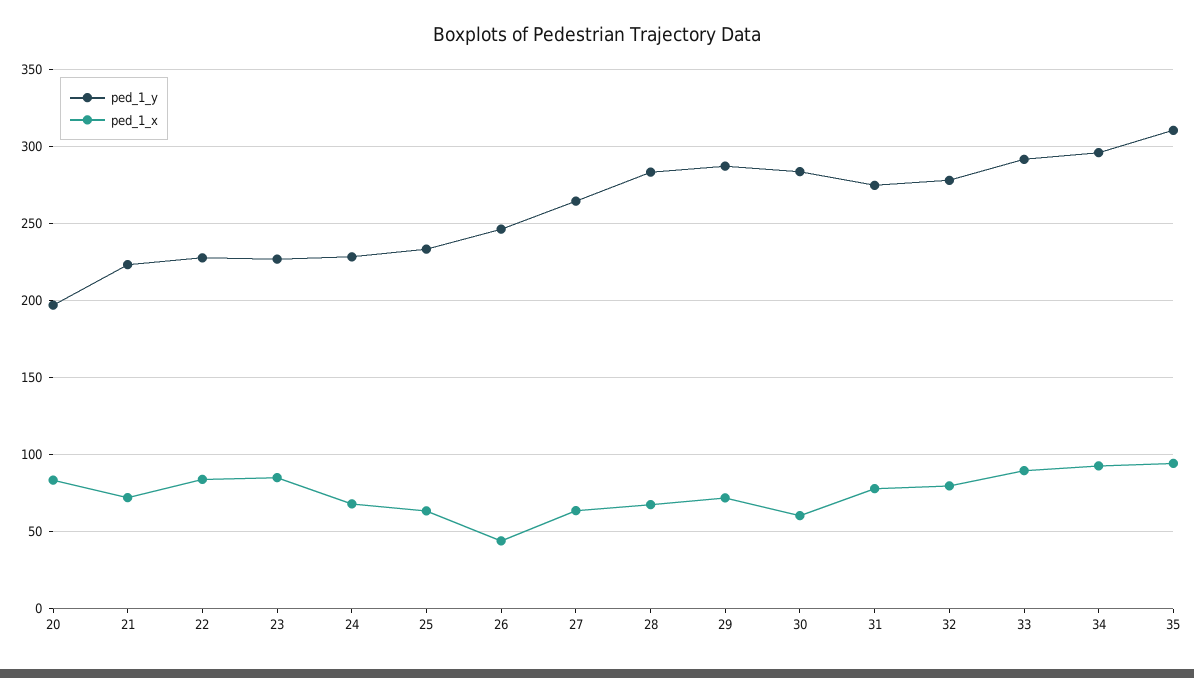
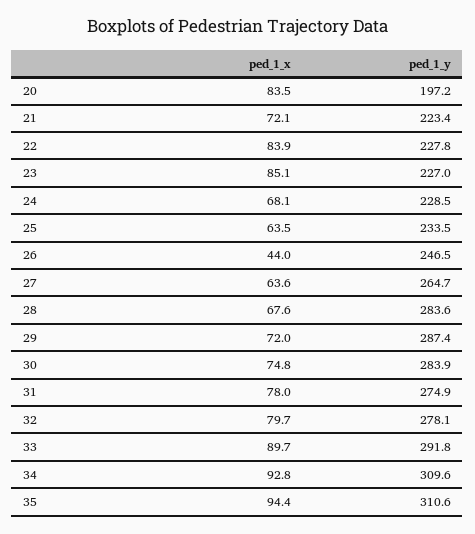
  {
    "ped_1_y": {
      "20": 197.2,
      "21": 223.4,
      "22": 227.8,
      "23": 227,
      "24": 228.5,
      "25": 233.5,
      "26": 246.5,
      "27": 264.7,
      "28": 283.6,
      "29": 287.4,
      "30": 283.9,
      "31": 274.9,
      "32": 278.1,
      "33": 291.8,
-     "34": 295,
+     "34": 309.6,
      "35": 310.6
    },
    "ped_1_x": {
      "20": 83.5,
      "21": 72.1,
      "22": 83.9,
      "23": 85.1,
      "24": 68.1,
      "25": 63.5,
      "26": 44,
      "27": 63.6,
      "28": 67.6,
      "29": 72,
-     "30": 60,
+     "30": 74.8,
      "31": 78,
      "32": 79.7,
      "33": 89.7,
      "34": 92.8,
      "35": 94.4
    }
  }

